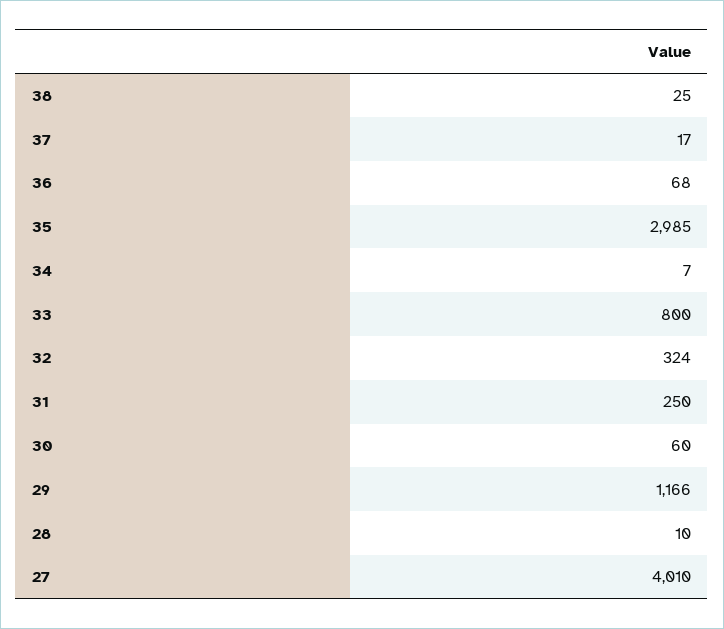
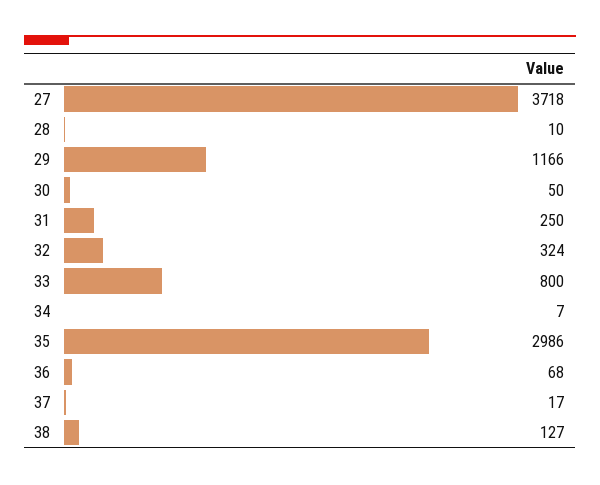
  {
-   "38": 25,
+   "38": 127,
    "37": 17,
    "36": 68,
-   "35": 2985,
+   "35": 2986,
    "34": 7,
    "33": 800,
    "32": 324,
    "31": 250,
-   "30": 60,
+   "30": 50,
    "29": 1166,
    "28": 10,
-   "27": 4010
+   "27": 3718
  }

